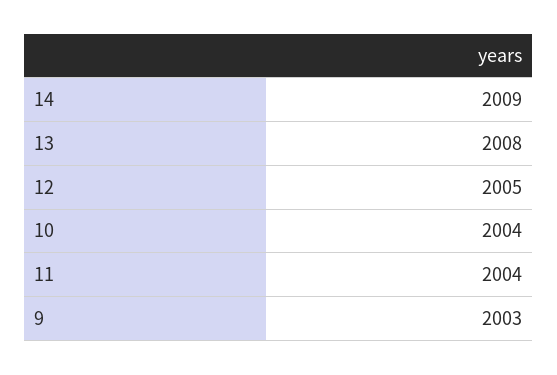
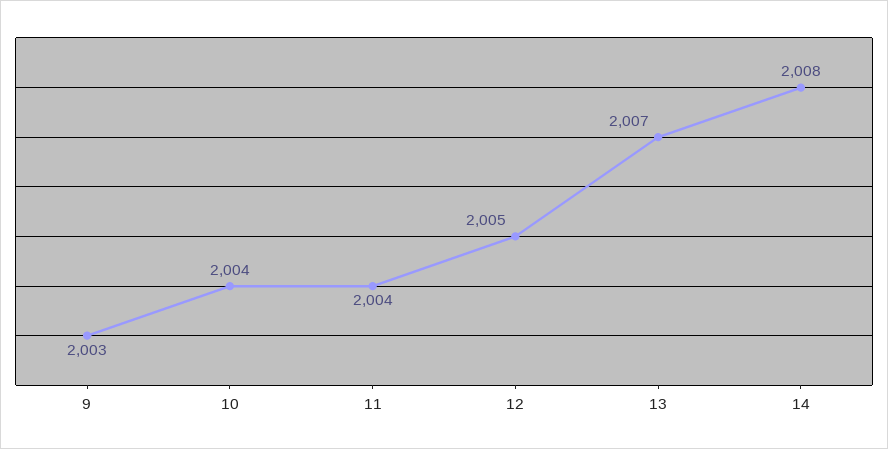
  {
-   "14": 2009,
+   "14": 2008,
-   "13": 2008,
+   "13": 2007,
    "12": 2005,
    "10": 2004,
    "11": 2004,
    "9": 2003
  }

